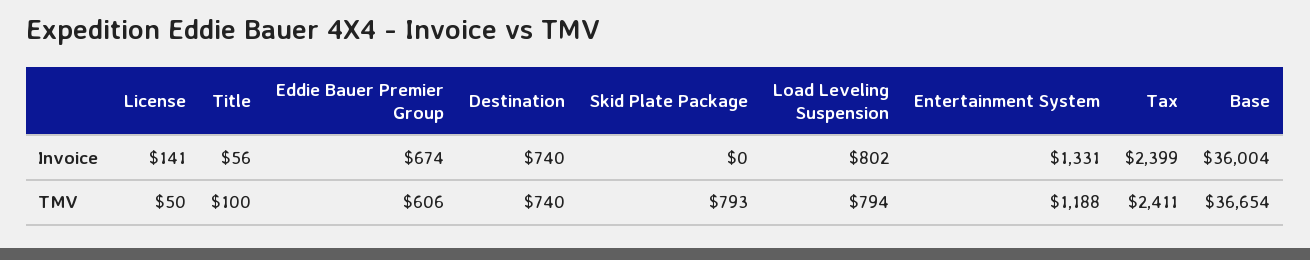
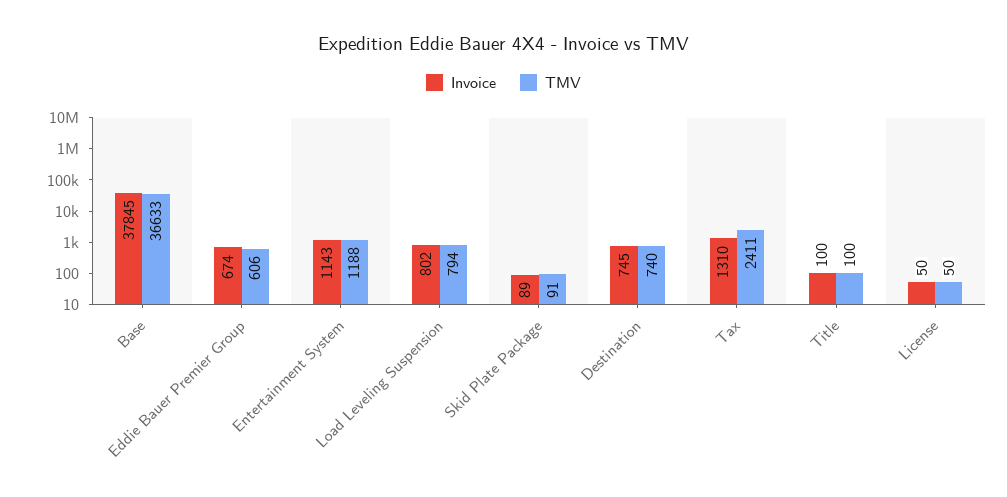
  {
    "Invoice": {
-     "License": 141,
+     "License": 50,
-     "Title": 56,
+     "Title": 100,
      "Eddie Bauer Premier Group": 674,
-     "Destination": 740,
+     "Destination": 745,
-     "Skid Plate Package": 0,
+     "Skid Plate Package": 89,
      "Load Leveling Suspension": 802,
-     "Entertainment System": 1331,
+     "Entertainment System": 1143,
-     "Tax": 2399,
+     "Tax": 1310,
-     "Base": 36004
+     "Base": 37845
    },
    "TMV": {
      "License": 50,
      "Title": 100,
      "Eddie Bauer Premier Group": 606,
      "Destination": 740,
-     "Skid Plate Package": 793,
+     "Skid Plate Package": 91,
      "Load Leveling Suspension": 794,
      "Entertainment System": 1188,
      "Tax": 2411,
-     "Base": 36654
+     "Base": 36633
    }
  }

